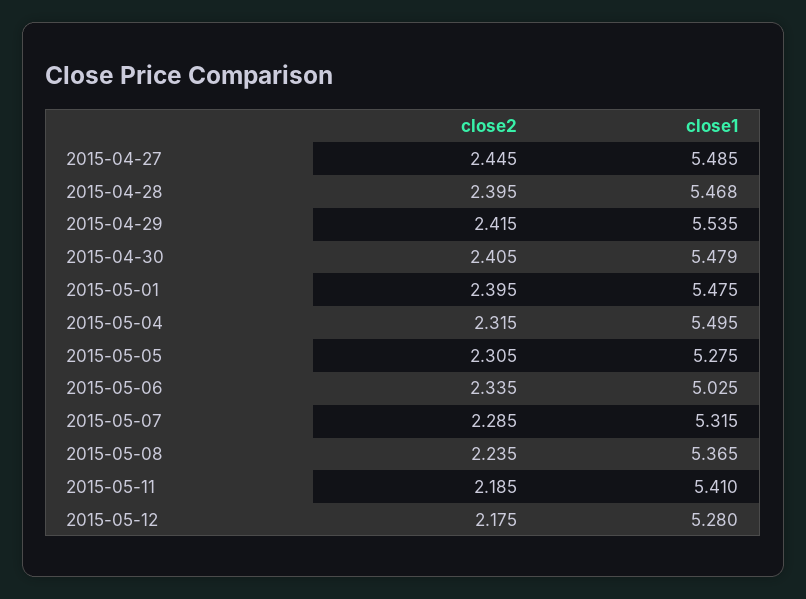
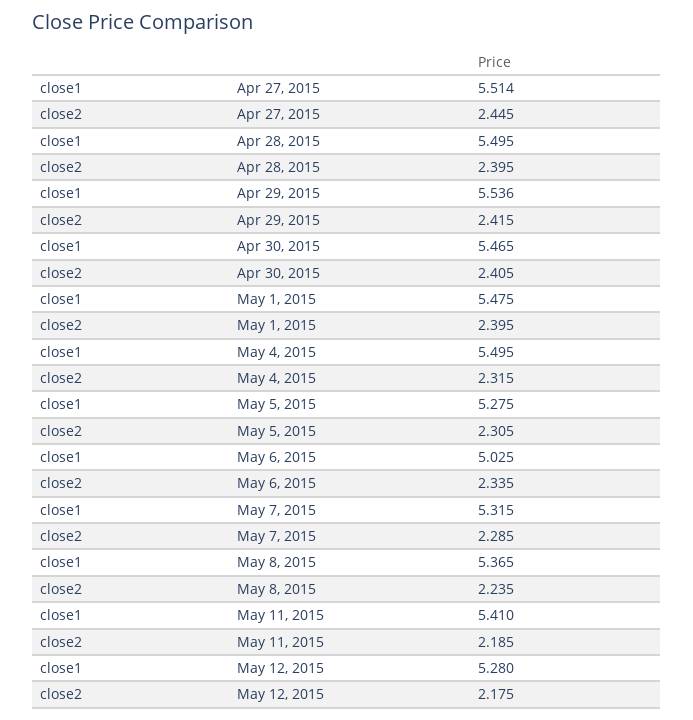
  {
    "close2": {
      "2015-04-27": 2.445,
      "2015-04-28": 2.395,
      "2015-04-29": 2.415,
      "2015-04-30": 2.405,
      "2015-05-01": 2.395,
      "2015-05-04": 2.315,
      "2015-05-05": 2.305,
      "2015-05-06": 2.335,
      "2015-05-07": 2.285,
      "2015-05-08": 2.235,
      "2015-05-11": 2.185,
      "2015-05-12": 2.175
    },
    "close1": {
-     "2015-04-27": 5.485,
+     "2015-04-27": 5.514,
-     "2015-04-28": 5.468,
+     "2015-04-28": 5.495,
-     "2015-04-29": 5.535,
+     "2015-04-29": 5.536,
-     "2015-04-30": 5.479,
+     "2015-04-30": 5.465,
      "2015-05-01": 5.475,
      "2015-05-04": 5.495,
      "2015-05-05": 5.275,
      "2015-05-06": 5.025,
      "2015-05-07": 5.315,
      "2015-05-08": 5.365,
      "2015-05-11": 5.41,
      "2015-05-12": 5.28
    }
  }

